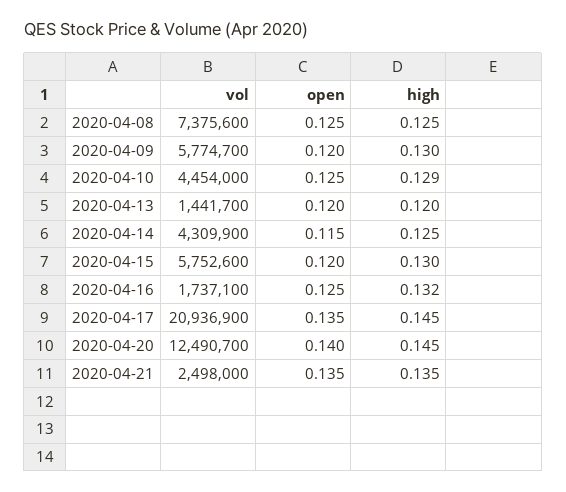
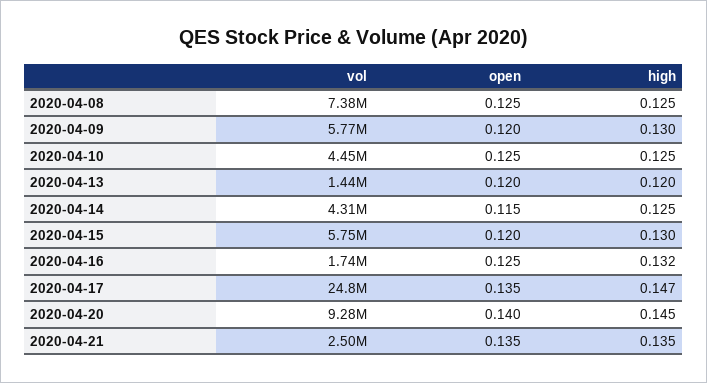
  {
    "vol": {
      "2020-04-08": 7375600,
      "2020-04-09": 5774700,
      "2020-04-10": 4454000,
      "2020-04-13": 1441700,
      "2020-04-14": 4309900,
      "2020-04-15": 5752600,
      "2020-04-16": 1737100,
-     "2020-04-17": 20936900,
+     "2020-04-17": 24800000,
-     "2020-04-20": 12490700,
+     "2020-04-20": 9280000,
      "2020-04-21": 2498000
    },
    "open": {
      "2020-04-08": 0.125,
      "2020-04-09": 0.12,
      "2020-04-10": 0.125,
      "2020-04-13": 0.12,
      "2020-04-14": 0.115,
      "2020-04-15": 0.12,
      "2020-04-16": 0.125,
      "2020-04-17": 0.135,
      "2020-04-20": 0.14,
      "2020-04-21": 0.135
    },
    "high": {
      "2020-04-08": 0.125,
      "2020-04-09": 0.13,
-     "2020-04-10": 0.129,
+     "2020-04-10": 0.125,
      "2020-04-13": 0.12,
      "2020-04-14": 0.125,
      "2020-04-15": 0.13,
      "2020-04-16": 0.132,
-     "2020-04-17": 0.145,
+     "2020-04-17": 0.147,
      "2020-04-20": 0.145,
      "2020-04-21": 0.135
    }
  }

